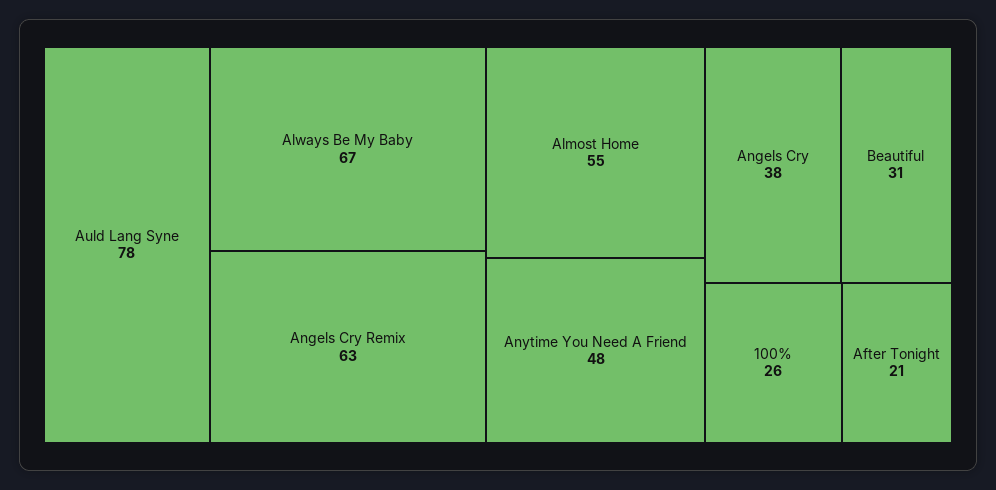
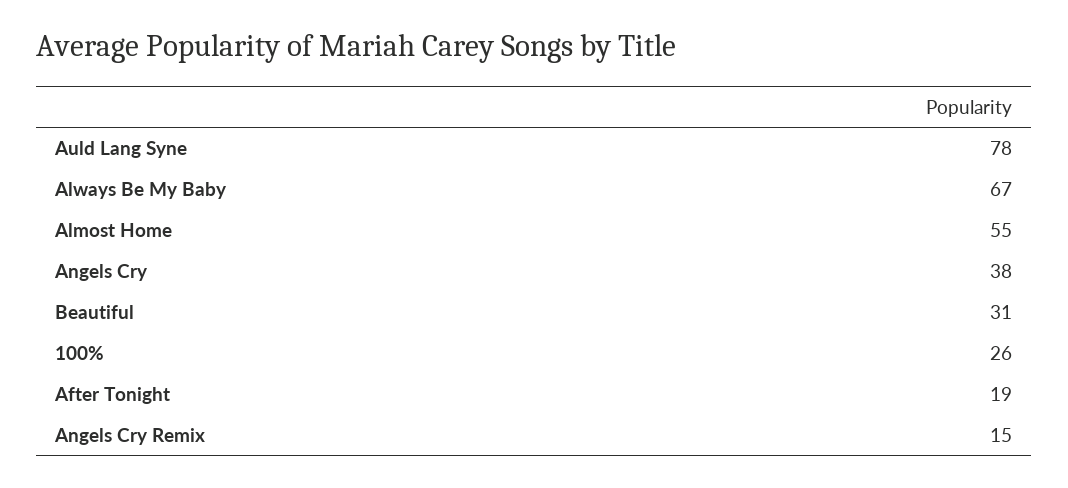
  {
    "Auld Lang Syne": 78,
    "Always Be My Baby": 67,
-   "Angels Cry Remix": 63,
+   "Angels Cry Remix": 15,
    "Almost Home": 55,
-   "Anytime You Need A Friend": 48,
    "Angels Cry": 38,
    "Beautiful": 31,
    "100%": 26,
-   "After Tonight": 21
+   "After Tonight": 19
  }

